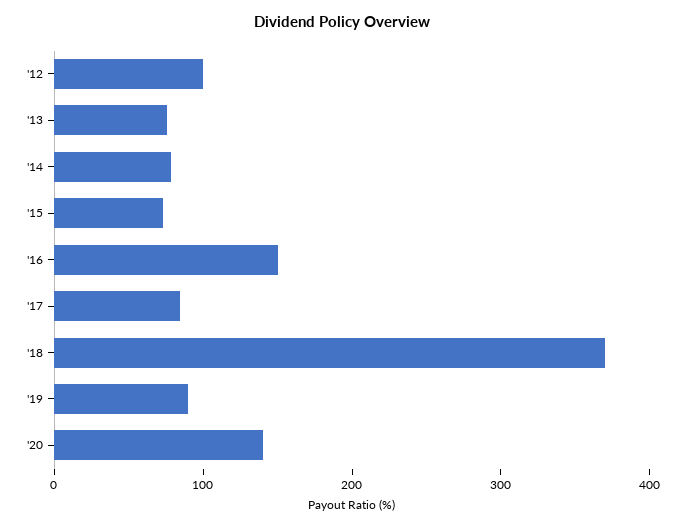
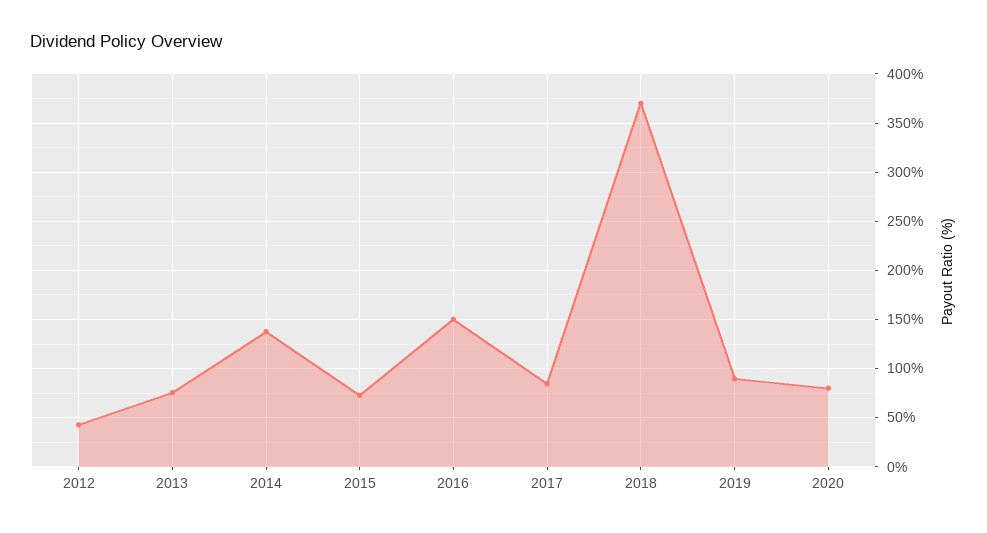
  {
-   "'12": 100,
+   "'12": 40,
    "'13": 80,
-   "'14": 80,
+   "'14": 140,
    "'15": 70,
    "'16": 150,
    "'17": 80,
    "'18": 370,
    "'19": 90,
-   "'20": 140
+   "'20": 80
  }

